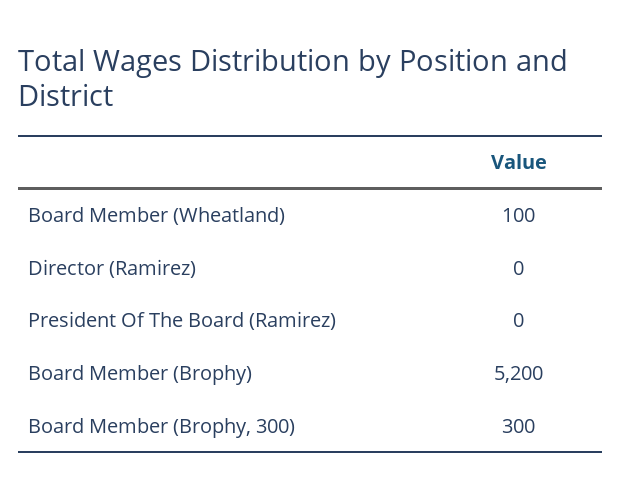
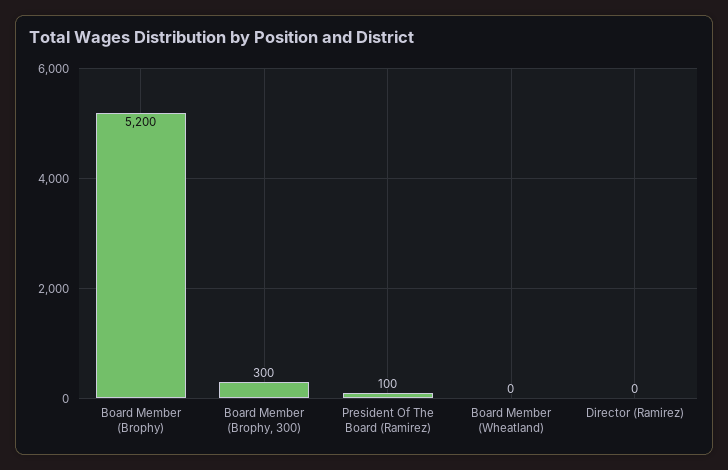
  {
-   "Board Member (Wheatland)": 100,
+   "Board Member (Wheatland)": 0,
    "Director (Ramirez)": 0,
-   "President Of The Board (Ramirez)": 0,
+   "President Of The Board (Ramirez)": 100,
    "Board Member (Brophy)": 5200,
    "Board Member (Brophy, 300)": 300
  }

